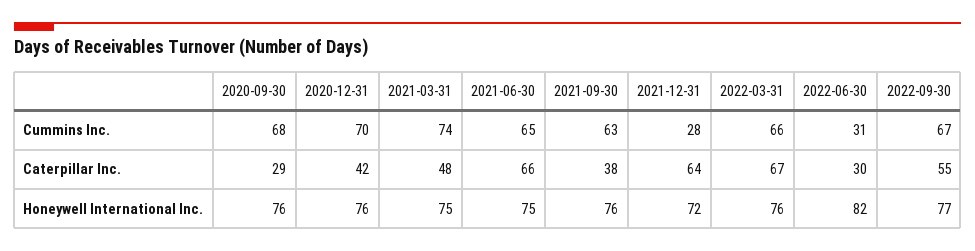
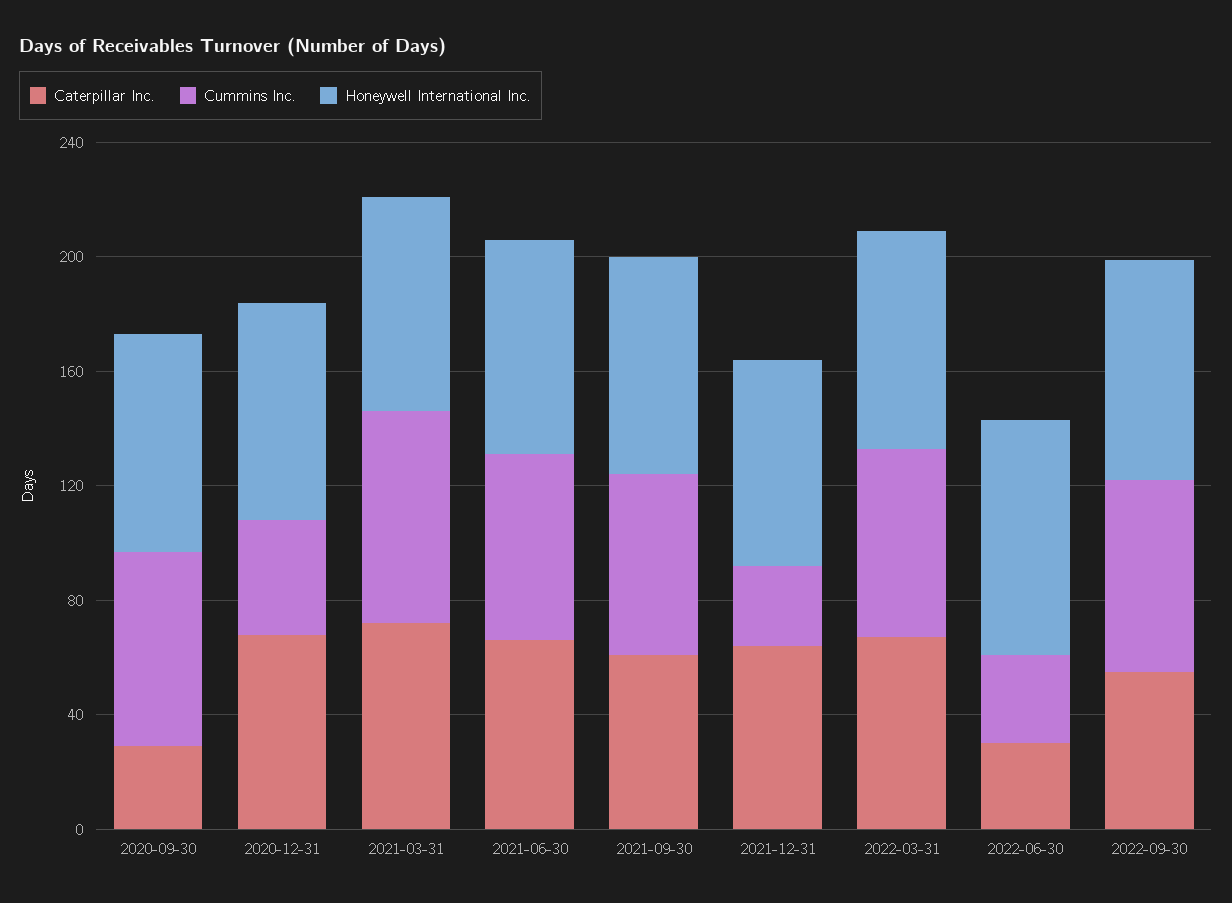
  {
    "Cummins Inc.": {
      "2020-09-30": 68,
-     "2020-12-31": 70,
+     "2020-12-31": 40,
      "2021-03-31": 74,
      "2021-06-30": 65,
      "2021-09-30": 63,
      "2021-12-31": 28,
      "2022-03-31": 66,
      "2022-06-30": 31,
      "2022-09-30": 67
    },
    "Caterpillar Inc.": {
      "2020-09-30": 29,
-     "2020-12-31": 42,
+     "2020-12-31": 70,
-     "2021-03-31": 48,
+     "2021-03-31": 70,
      "2021-06-30": 66,
-     "2021-09-30": 38,
+     "2021-09-30": 60,
      "2021-12-31": 64,
      "2022-03-31": 67,
      "2022-06-30": 30,
      "2022-09-30": 55
    },
    "Honeywell International Inc.": {
      "2020-09-30": 76,
      "2020-12-31": 76,
      "2021-03-31": 75,
      "2021-06-30": 75,
      "2021-09-30": 76,
      "2021-12-31": 72,
      "2022-03-31": 76,
      "2022-06-30": 82,
      "2022-09-30": 77
    }
  }

